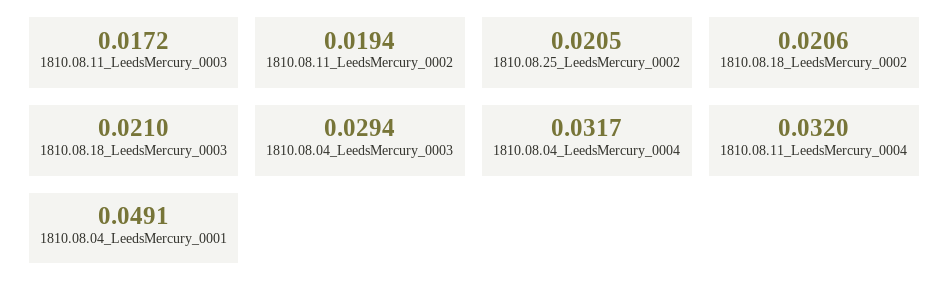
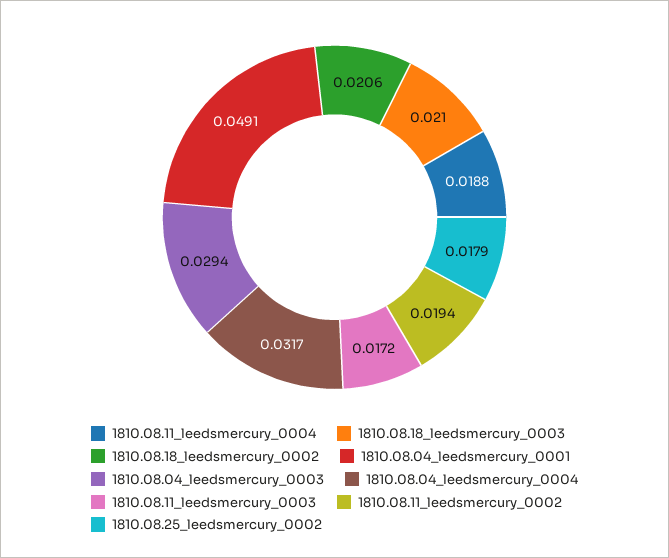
  {
    "1810.08.11_LeedsMercury_0003": 0.0172,
    "1810.08.11_LeedsMercury_0002": 0.0194,
-   "1810.08.25_LeedsMercury_0002": 0.0205,
+   "1810.08.25_LeedsMercury_0002": 0.0179,
    "1810.08.18_LeedsMercury_0002": 0.0206,
    "1810.08.18_LeedsMercury_0003": 0.021,
    "1810.08.04_LeedsMercury_0003": 0.0294,
    "1810.08.04_LeedsMercury_0004": 0.0317,
-   "1810.08.11_LeedsMercury_0004": 0.032,
+   "1810.08.11_LeedsMercury_0004": 0.0188,
    "1810.08.04_LeedsMercury_0001": 0.0491
  }

